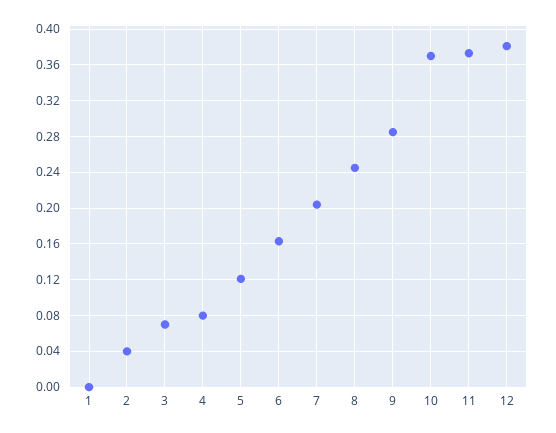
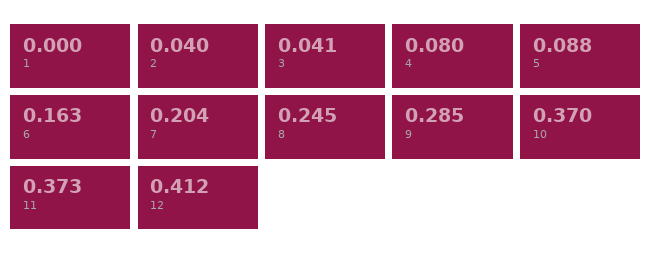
  {
    "1": 0,
    "2": 0.04,
-   "3": 0.07,
+   "3": 0.041,
    "4": 0.08,
-   "5": 0.12,
+   "5": 0.088,
    "6": 0.163,
    "7": 0.204,
    "8": 0.245,
    "9": 0.285,
    "10": 0.37,
    "11": 0.373,
-   "12": 0.38
+   "12": 0.412
  }

